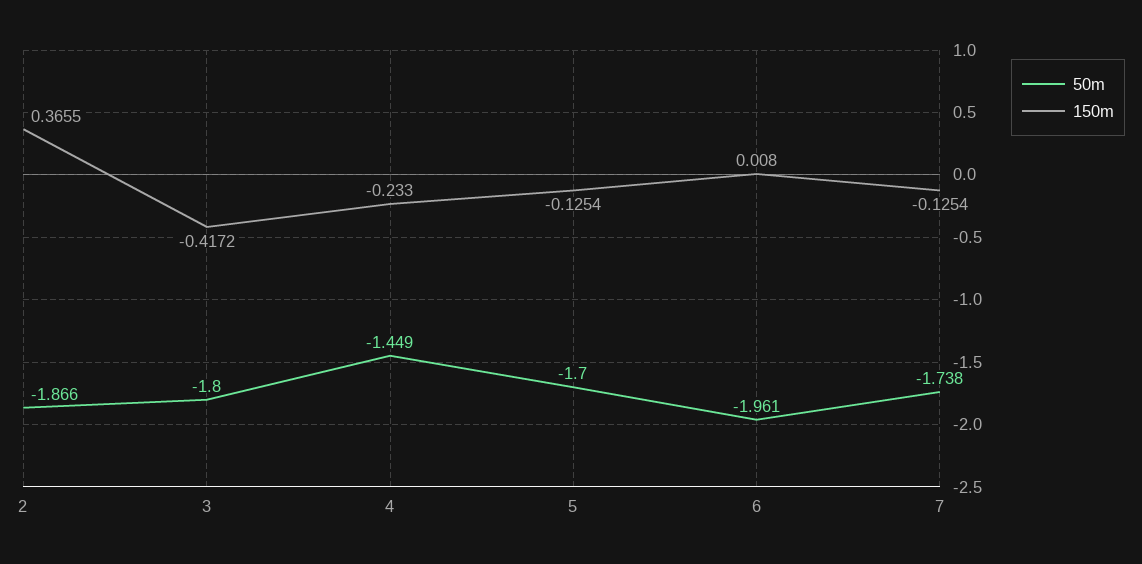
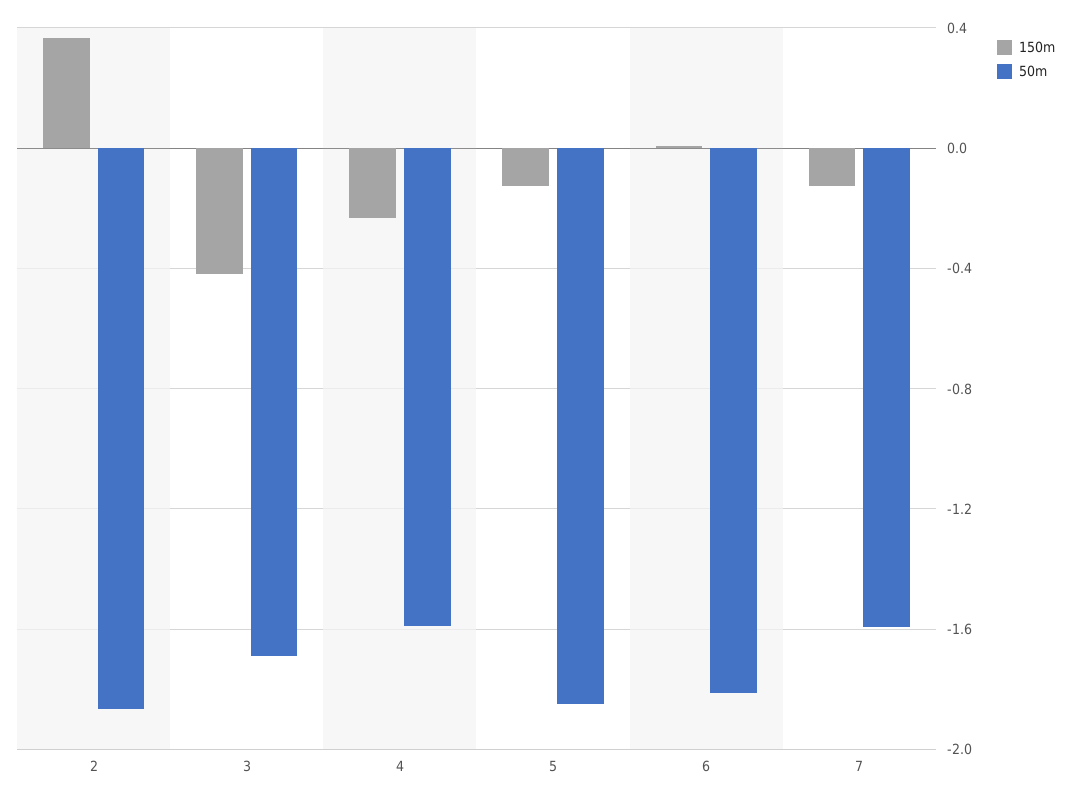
  {
    "50m": {
      "2": -1.866,
-     "3": -1.8,
+     "3": -1.7,
-     "4": -1.449,
+     "4": -1.6,
-     "5": -1.7,
+     "5": -1.85,
-     "6": -1.961,
+     "6": -1.8,
-     "7": -1.738
+     "7": -1.6
    },
    "150m": {
      "2": 0.3655,
      "3": -0.4172,
      "4": -0.233,
      "5": -0.1254,
      "6": 0.008,
      "7": -0.1254
    }
  }

